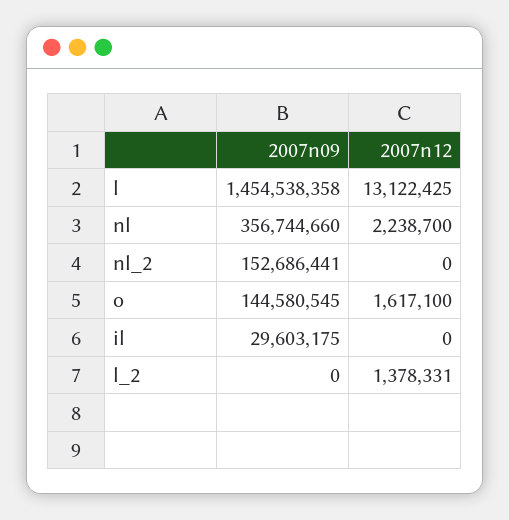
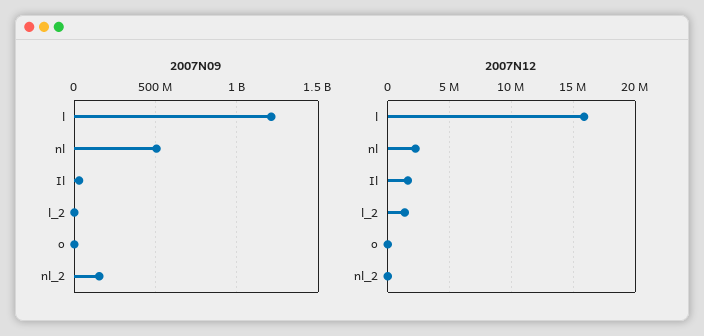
  {
    "2007n09": {
-     "l": 1454538358,
+     "l": 1200000000,
-     "nl": 356744660,
+     "nl": 500000000,
      "nl_2": 152686441,
-     "o": 144580545,
+     "o": 0,
      "il": 29603175,
      "l_2": 0
    },
    "2007n12": {
-     "l": 13122425,
+     "l": 16000000,
      "nl": 2238700,
      "nl_2": 0,
-     "o": 1617100,
+     "o": 0,
-     "il": 0,
+     "il": 1500000,
      "l_2": 1378331
    }
  }

